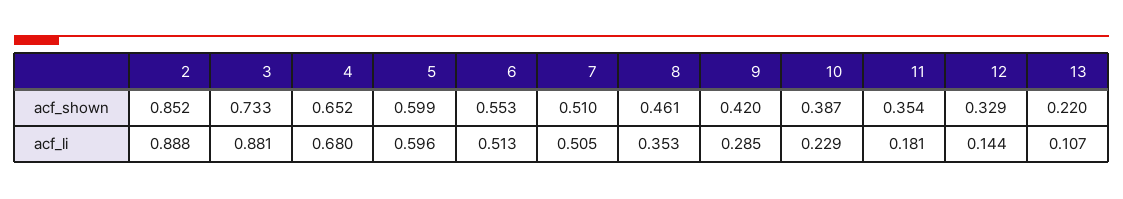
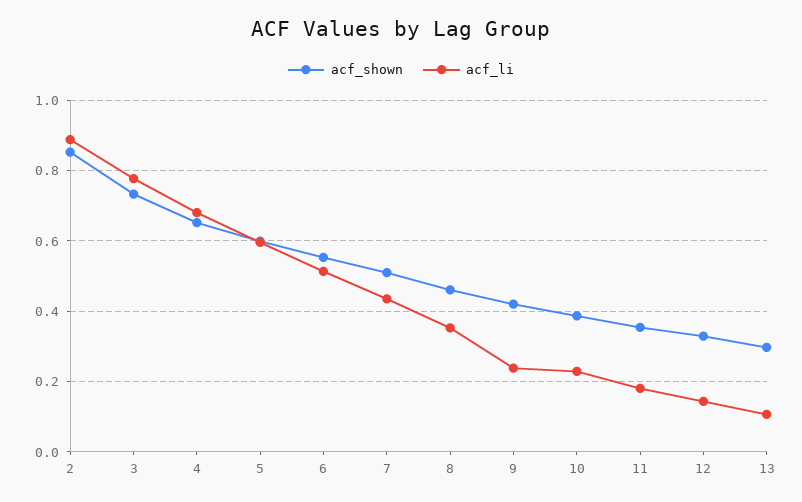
  {
    "acf_shown": {
      "2": 0.852,
      "3": 0.733,
      "4": 0.652,
      "5": 0.599,
      "6": 0.553,
      "7": 0.51,
      "8": 0.461,
      "9": 0.42,
      "10": 0.387,
      "11": 0.354,
      "12": 0.329,
-     "13": 0.22
+     "13": 0.3
    },
    "acf_li": {
      "2": 0.888,
-     "3": 0.881,
+     "3": 0.78,
      "4": 0.68,
      "5": 0.596,
      "6": 0.513,
-     "7": 0.505,
+     "7": 0.44,
      "8": 0.353,
-     "9": 0.285,
+     "9": 0.24,
      "10": 0.229,
      "11": 0.181,
      "12": 0.144,
      "13": 0.107
    }
  }

